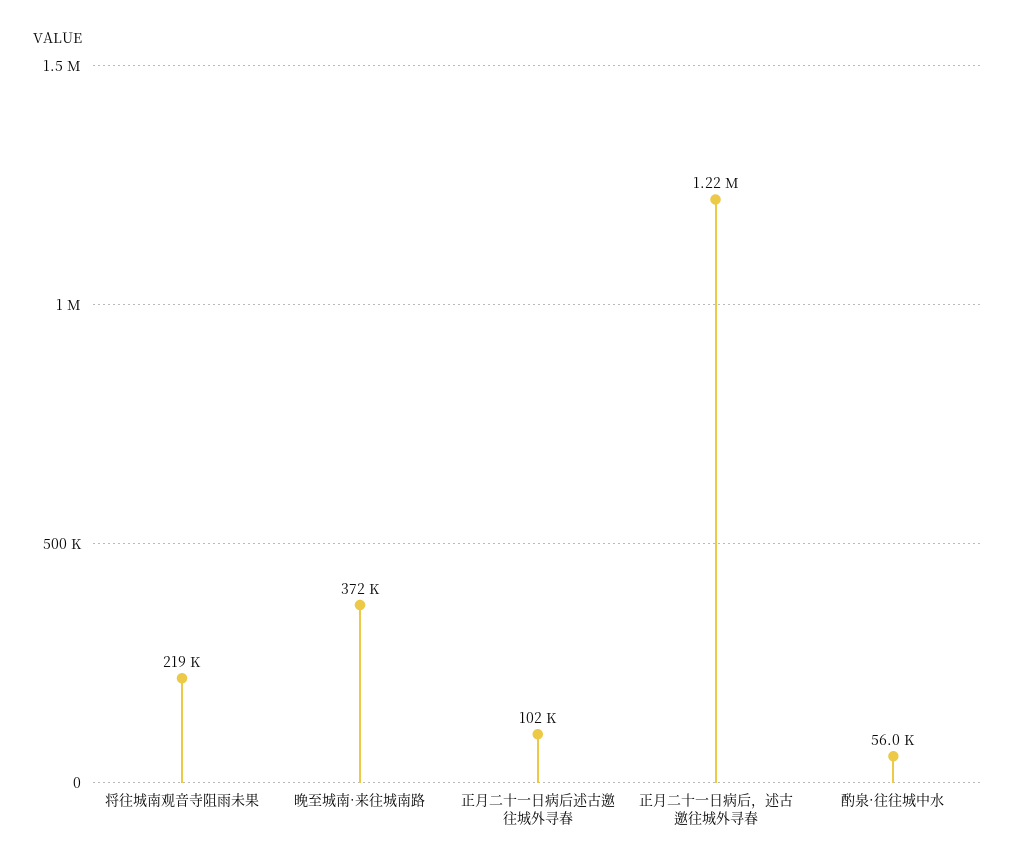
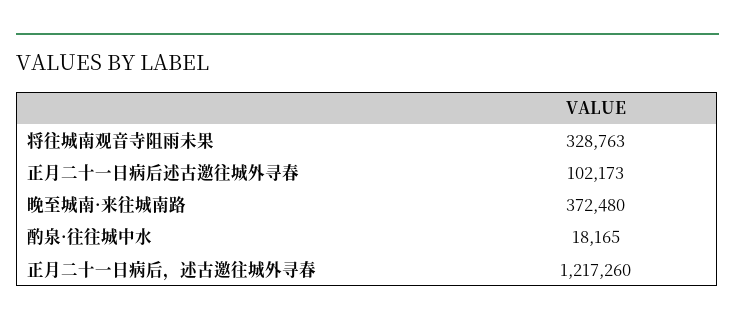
  {
-   "将往城南观音寺阻雨未果": 219000,
+   "将往城南观音寺阻雨未果": 328763,
    "晚至城南·来往城南路": 372480,
    "正月二十一日病后述古邀往城外寻春": 102173,
    "正月二十一日病后，述古邀往城外寻春": 1217260,
-   "酌泉·往往城中水": 56000
+   "酌泉·往往城中水": 18165
  }

